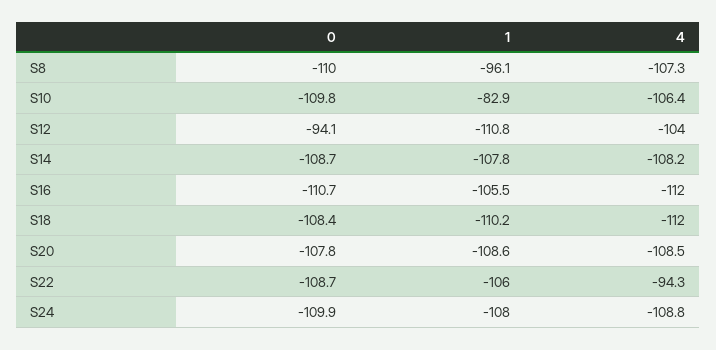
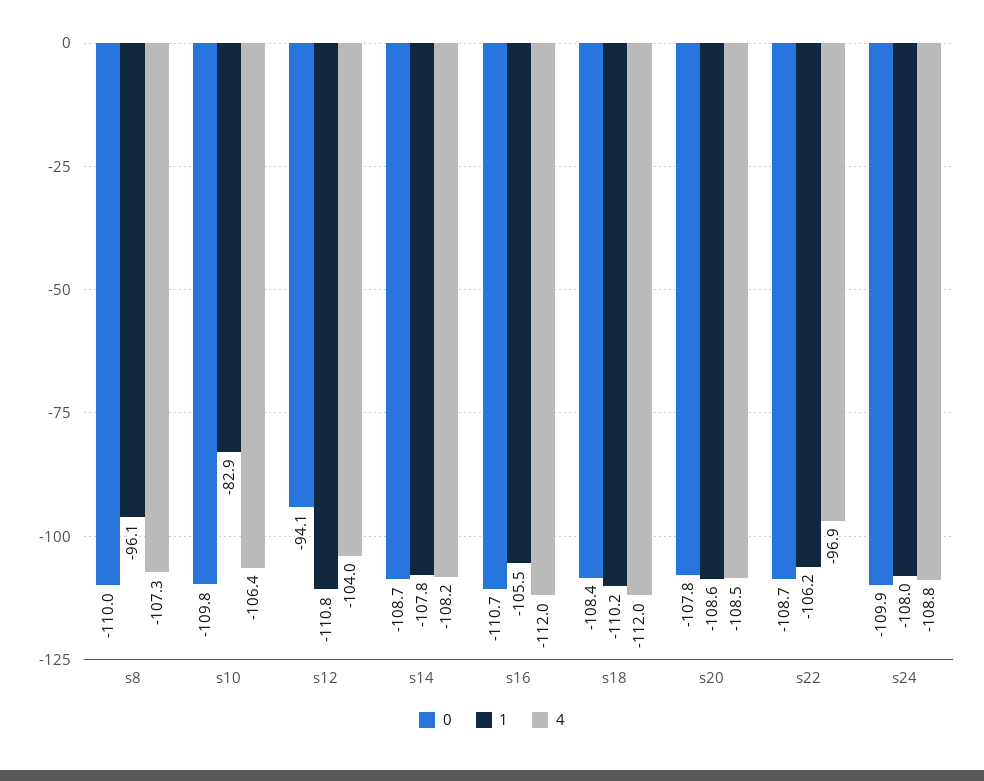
  {
    "0": {
      "S8": -110,
      "S10": -109.8,
      "S12": -94.1,
      "S14": -108.7,
      "S16": -110.7,
      "S18": -108.4,
      "S20": -107.8,
      "S22": -108.7,
      "S24": -109.9
    },
    "1": {
      "S8": -96.1,
      "S10": -82.9,
      "S12": -110.8,
      "S14": -107.8,
      "S16": -105.5,
      "S18": -110.2,
      "S20": -108.6,
-     "S22": -106,
+     "S22": -106.2,
      "S24": -108
    },
    "4": {
      "S8": -107.3,
      "S10": -106.4,
      "S12": -104,
      "S14": -108.2,
      "S16": -112,
      "S18": -112,
      "S20": -108.5,
-     "S22": -94.3,
+     "S22": -96.9,
      "S24": -108.8
    }
  }

